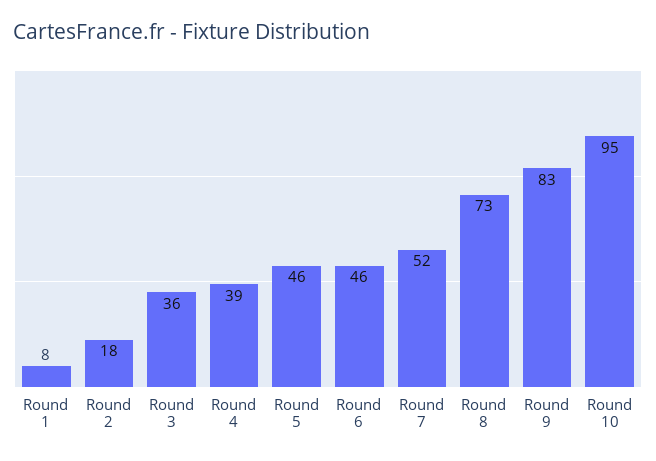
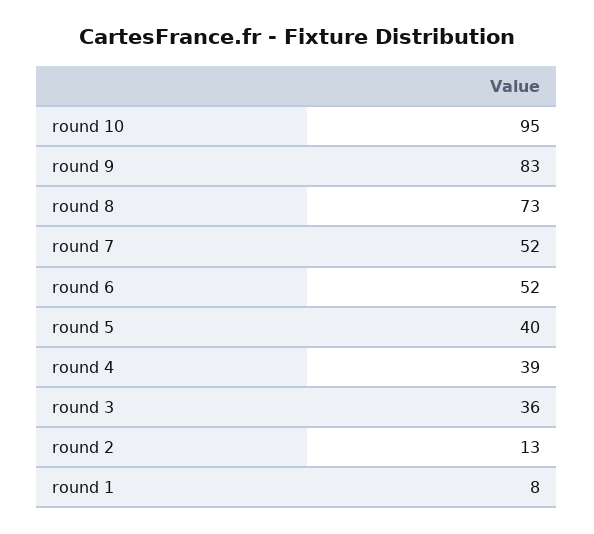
  {
    "Round 1": 8,
-   "Round 2": 18,
+   "Round 2": 13,
    "Round 3": 36,
    "Round 4": 39,
-   "Round 5": 46,
+   "Round 5": 40,
-   "Round 6": 46,
+   "Round 6": 52,
    "Round 7": 52,
    "Round 8": 73,
    "Round 9": 83,
    "Round 10": 95
  }

